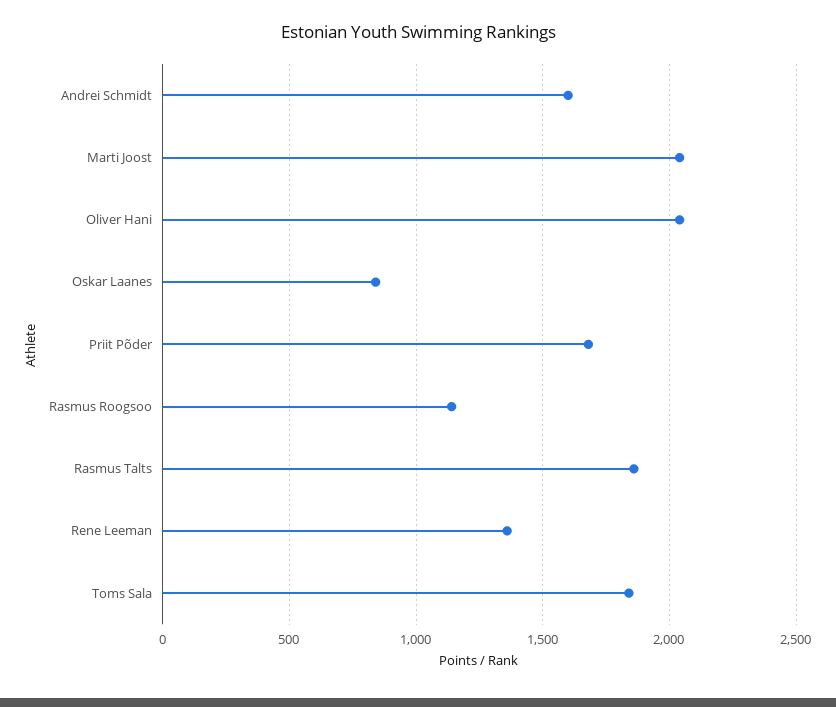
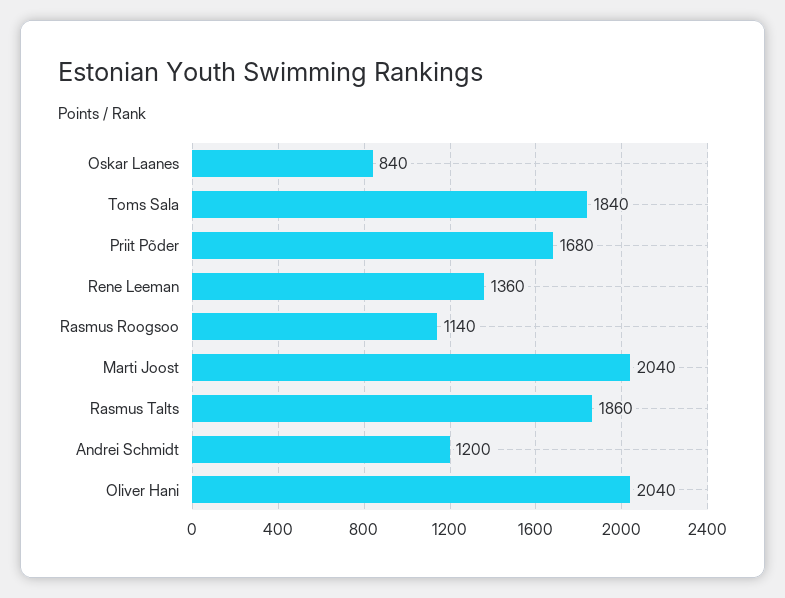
  {
-   "Andrei Schmidt": 1600,
+   "Andrei Schmidt": 1200,
    "Marti Joost": 2040,
    "Oliver Hani": 2040,
    "Oskar Laanes": 840,
    "Priit Põder": 1680,
    "Rasmus Roogsoo": 1140,
    "Rasmus Talts": 1860,
    "Rene Leeman": 1360,
    "Toms Sala": 1840
  }

